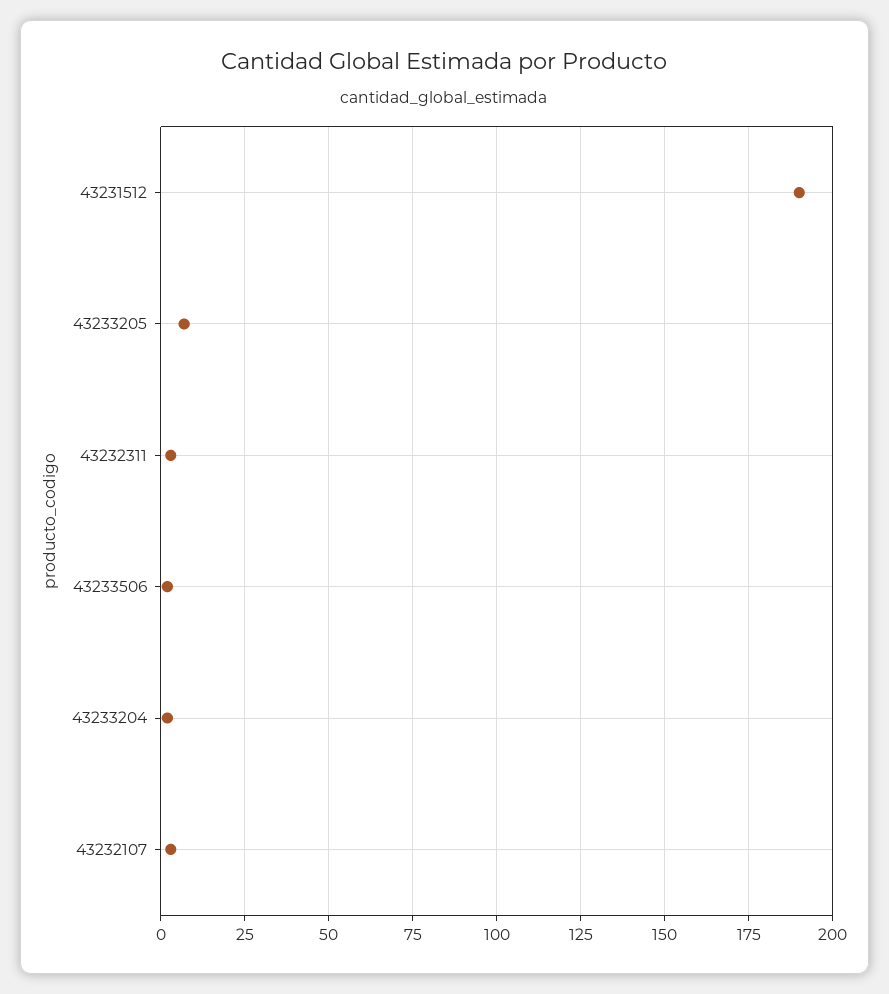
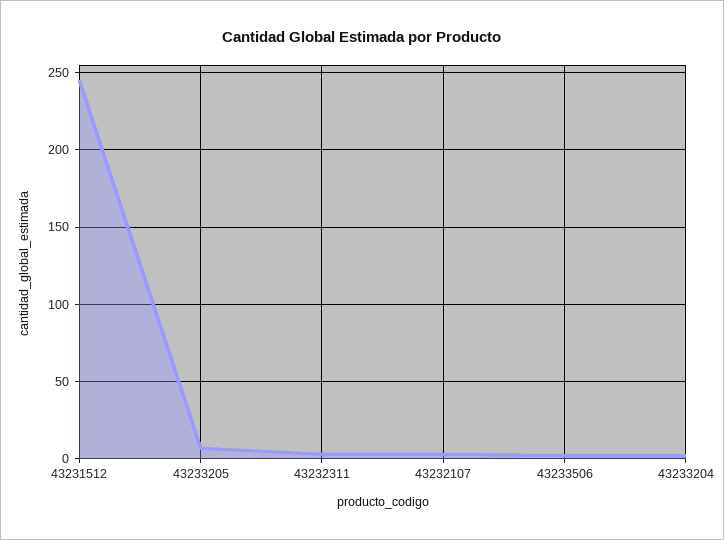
  {
-   "43231512": 190,
+   "43231512": 245,
    "43233205": 5,
    "43232311": 5,
    "43233506": 0,
    "43233204": 0,
    "43232107": 5
  }

